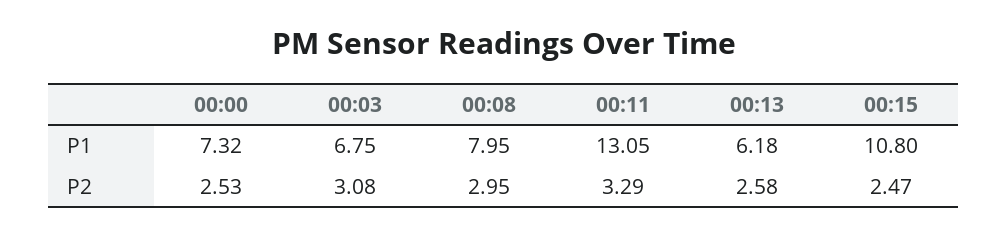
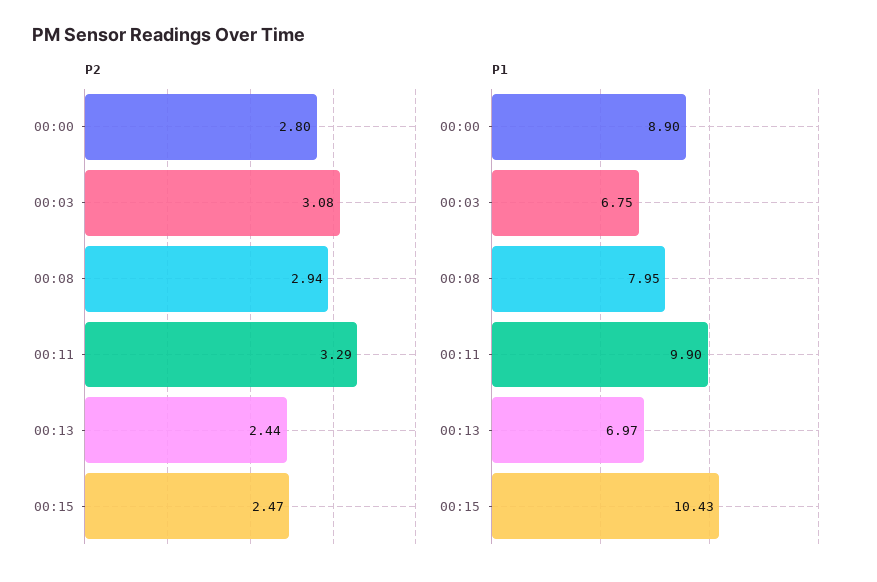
  {
    "P1": {
-     "00:00": 7.32,
+     "00:00": 8.9,
      "00:03": 6.75,
      "00:08": 7.95,
-     "00:11": 13.05,
+     "00:11": 9.9,
-     "00:13": 6.18,
+     "00:13": 6.97,
-     "00:15": 10.8
+     "00:15": 10.43
    },
    "P2": {
-     "00:00": 2.53,
+     "00:00": 2.8,
      "00:03": 3.08,
-     "00:08": 2.95,
+     "00:08": 2.94,
      "00:11": 3.29,
-     "00:13": 2.58,
+     "00:13": 2.44,
      "00:15": 2.47
    }
  }

